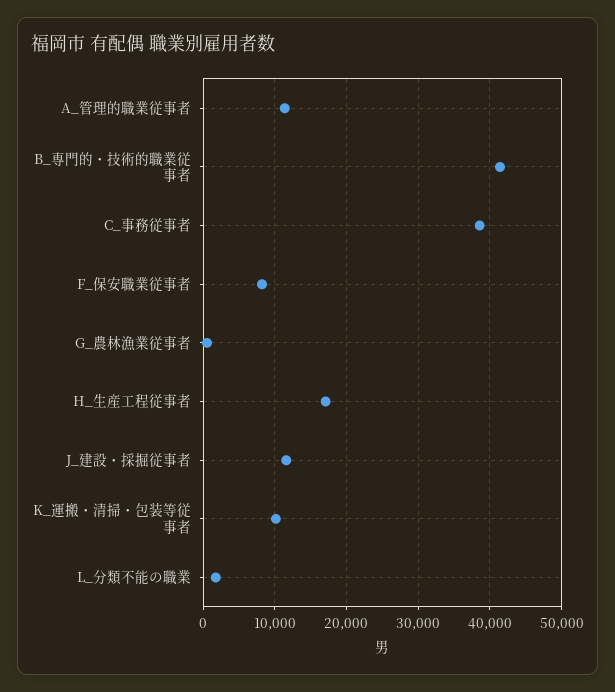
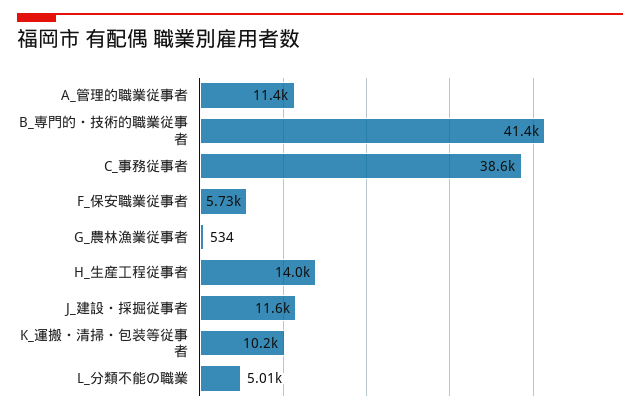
  {
    "A_管理的職業従事者": 11400,
    "B_専門的・技術的職業従事者": 41400,
    "C_事務従事者": 38600,
-   "F_保安職業従事者": 8000,
+   "F_保安職業従事者": 5730,
    "G_農林漁業従事者": 534,
-   "H_生産工程従事者": 17000,
+   "H_生産工程従事者": 14000,
    "J_建設・採掘従事者": 11600,
    "K_運搬・清掃・包装等従事者": 10200,
-   "L_分類不能の職業": 2000
+   "L_分類不能の職業": 5010
  }

